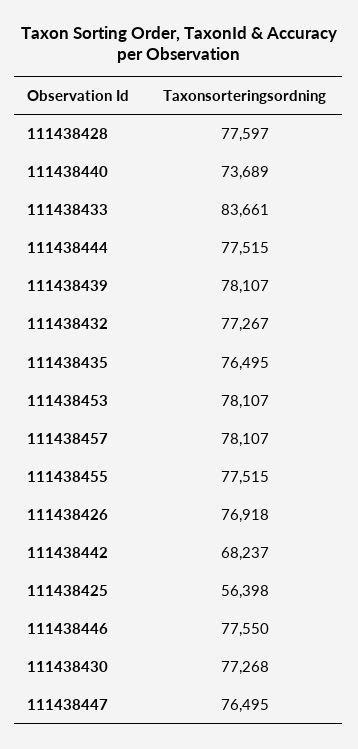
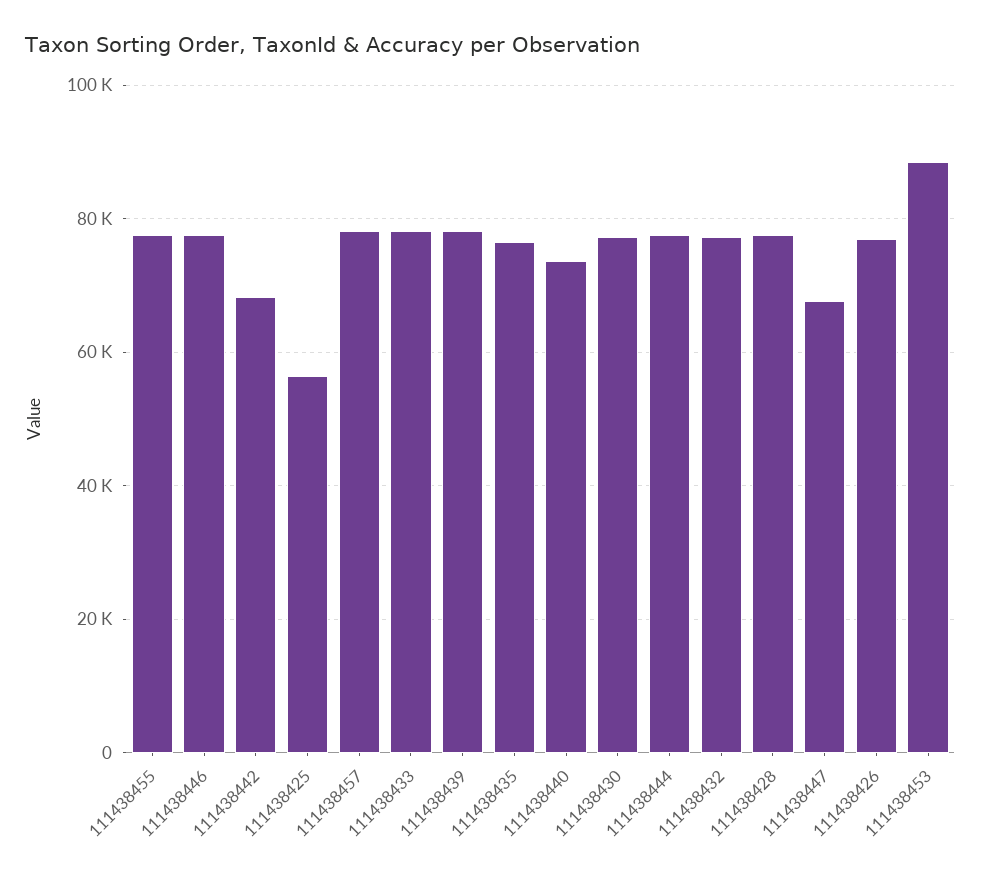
  {
    "111438428": 77597,
    "111438440": 73689,
-   "111438433": 83661,
+   "111438433": 78000,
    "111438444": 77515,
    "111438439": 78107,
    "111438432": 77267,
    "111438435": 76495,
-   "111438453": 78107,
+   "111438453": 88000,
    "111438457": 78107,
    "111438455": 77515,
    "111438426": 76918,
    "111438442": 68237,
    "111438425": 56398,
    "111438446": 77550,
    "111438430": 77268,
-   "111438447": 76495
+   "111438447": 68000
  }

